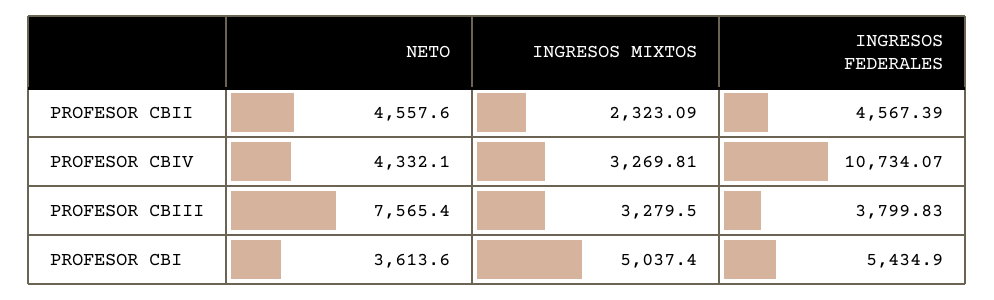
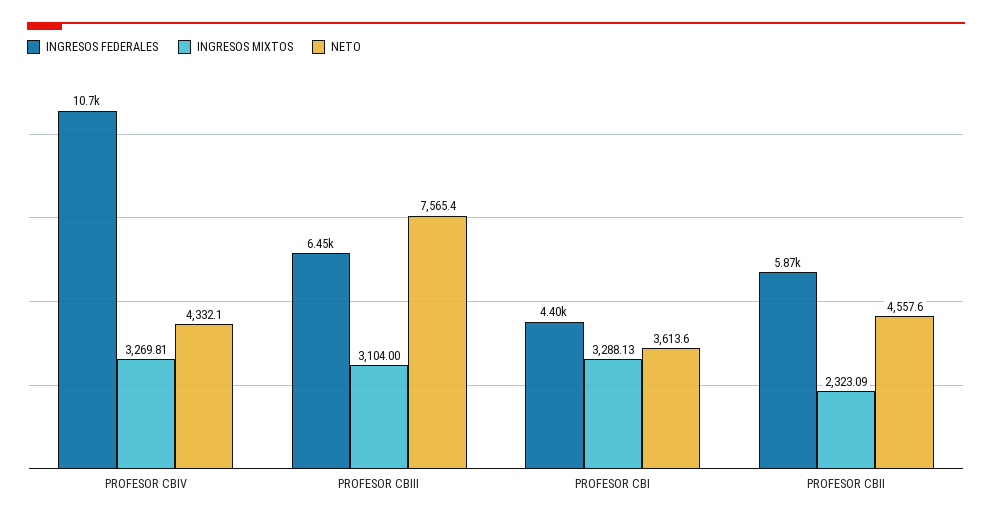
  {
    "NETO": {
      "PROFESOR CBII": 4557.6,
      "PROFESOR CBIV": 4332.1,
      "PROFESOR CBIII": 7565.4,
      "PROFESOR CBI": 3613.6
    },
    "INGRESOS MIXTOS": {
      "PROFESOR CBII": 2323.09,
      "PROFESOR CBIV": 3269.81,
-     "PROFESOR CBIII": 3279.5,
+     "PROFESOR CBIII": 3104,
-     "PROFESOR CBI": 5037.4
+     "PROFESOR CBI": 3288.13
    },
    "INGRESOS FEDERALES": {
-     "PROFESOR CBII": 4567.39,
+     "PROFESOR CBII": 5870,
      "PROFESOR CBIV": 10734.07,
-     "PROFESOR CBIII": 3799.83,
+     "PROFESOR CBIII": 6450,
-     "PROFESOR CBI": 5434.9
+     "PROFESOR CBI": 4400
    }
  }

